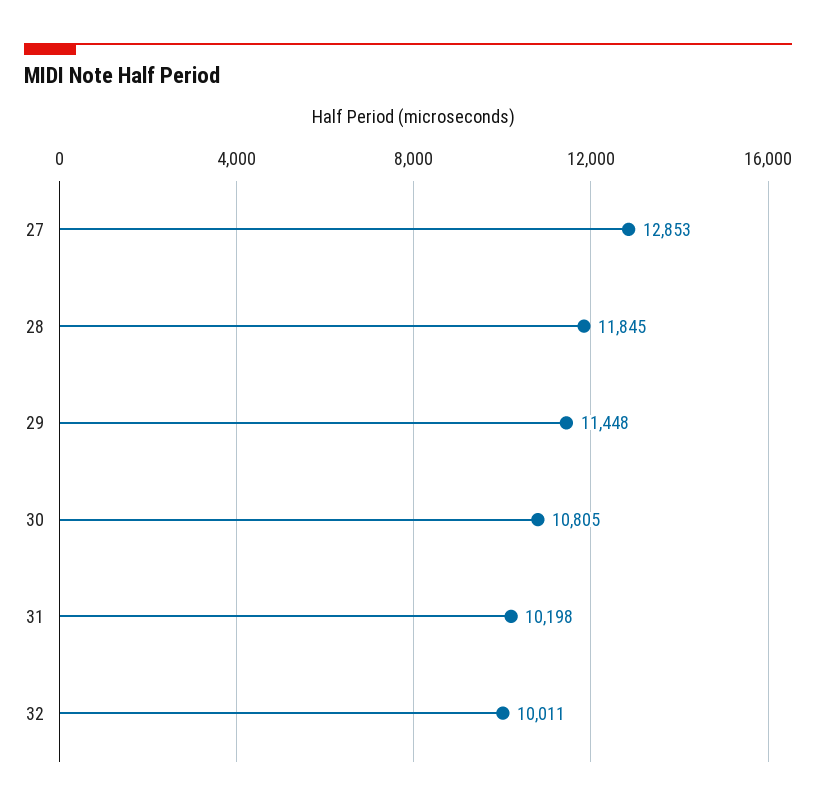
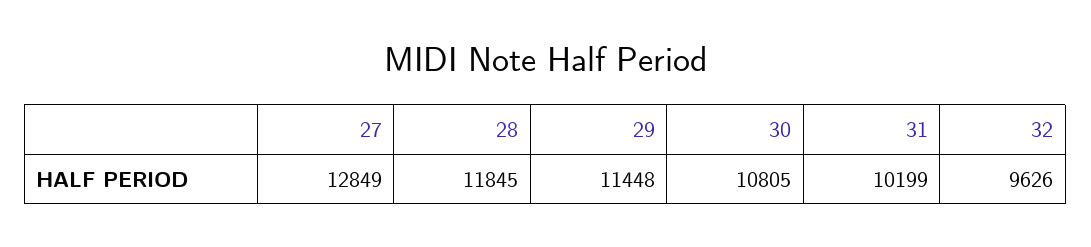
  {
-   "27": 12853,
+   "27": 12849,
    "28": 11845,
    "29": 11448,
    "30": 10805,
-   "31": 10198,
+   "31": 10199,
-   "32": 10011
+   "32": 9626
  }

